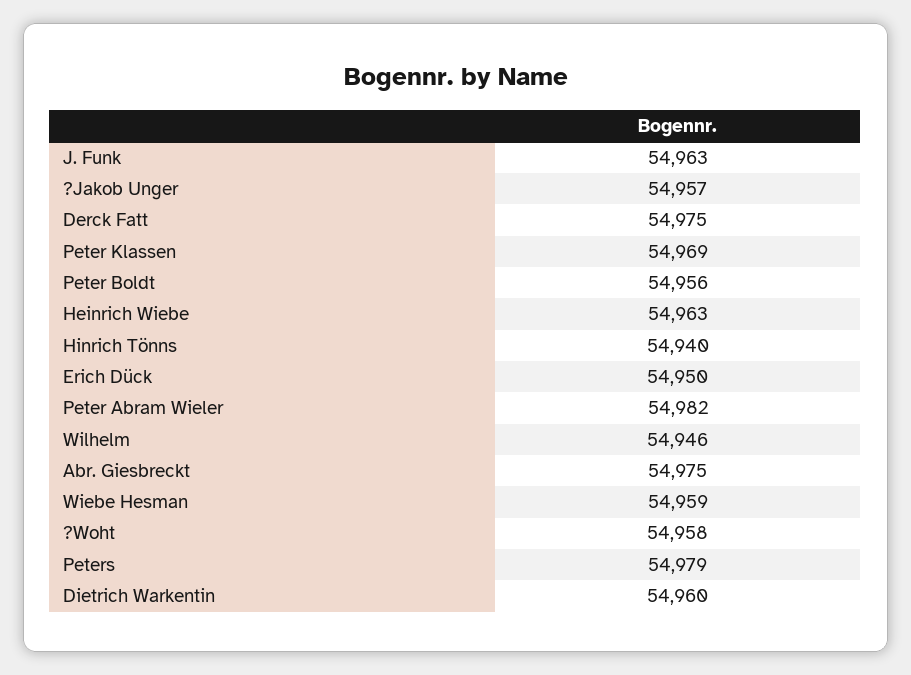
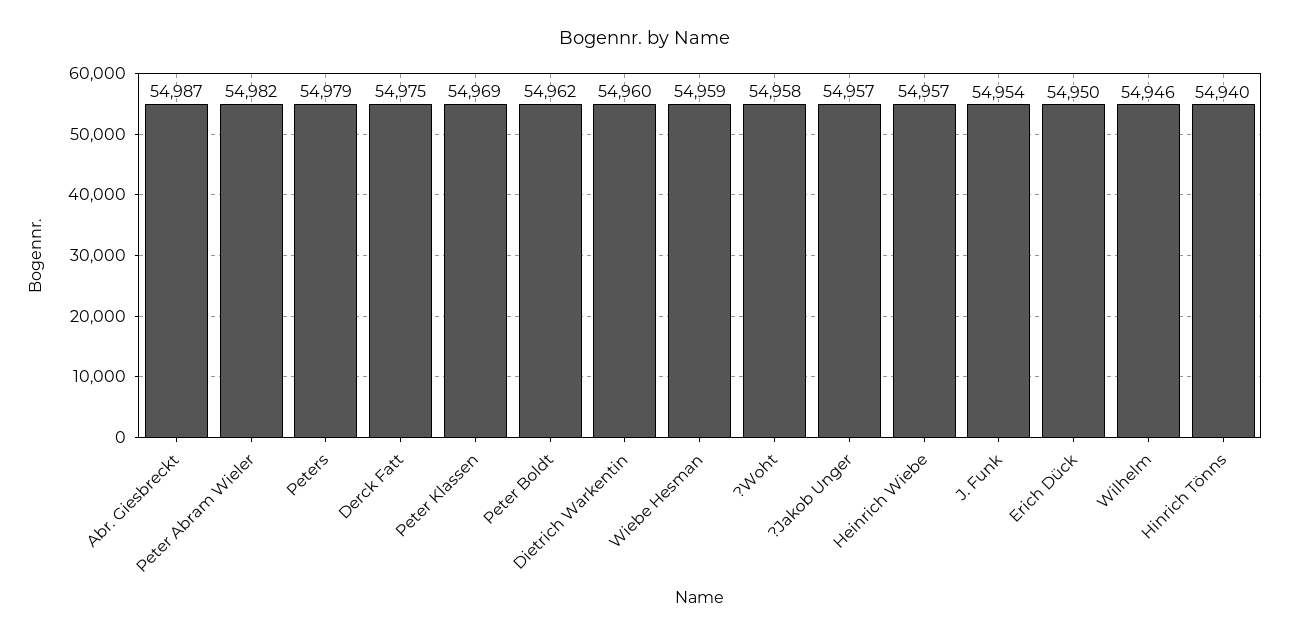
  {
-   "J. Funk": 54963,
+   "J. Funk": 54954,
    "?Jakob Unger": 54957,
    "Derck Fatt": 54975,
    "Peter Klassen": 54969,
-   "Peter Boldt": 54956,
+   "Peter Boldt": 54962,
-   "Heinrich Wiebe": 54963,
+   "Heinrich Wiebe": 54957,
    "Hinrich Tönns": 54940,
    "Erich Dück": 54950,
    "Peter Abram Wieler": 54982,
    "Wilhelm": 54946,
-   "Abr. Giesbreckt": 54975,
+   "Abr. Giesbreckt": 54987,
    "Wiebe Hesman": 54959,
    "?Woht": 54958,
    "Peters": 54979,
    "Dietrich Warkentin": 54960
  }

